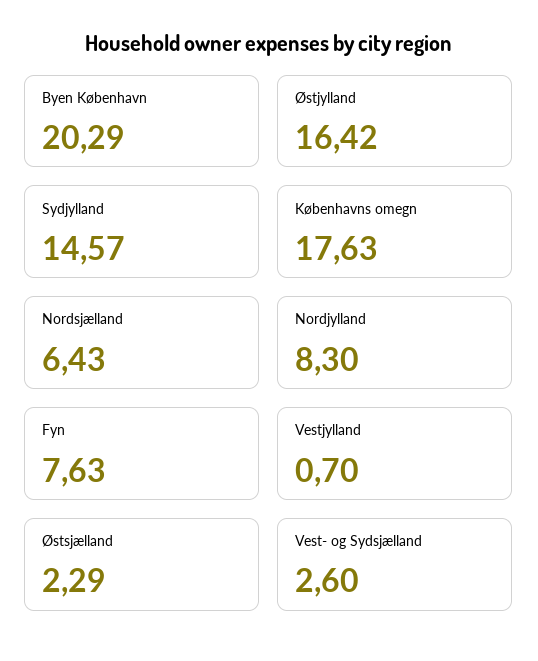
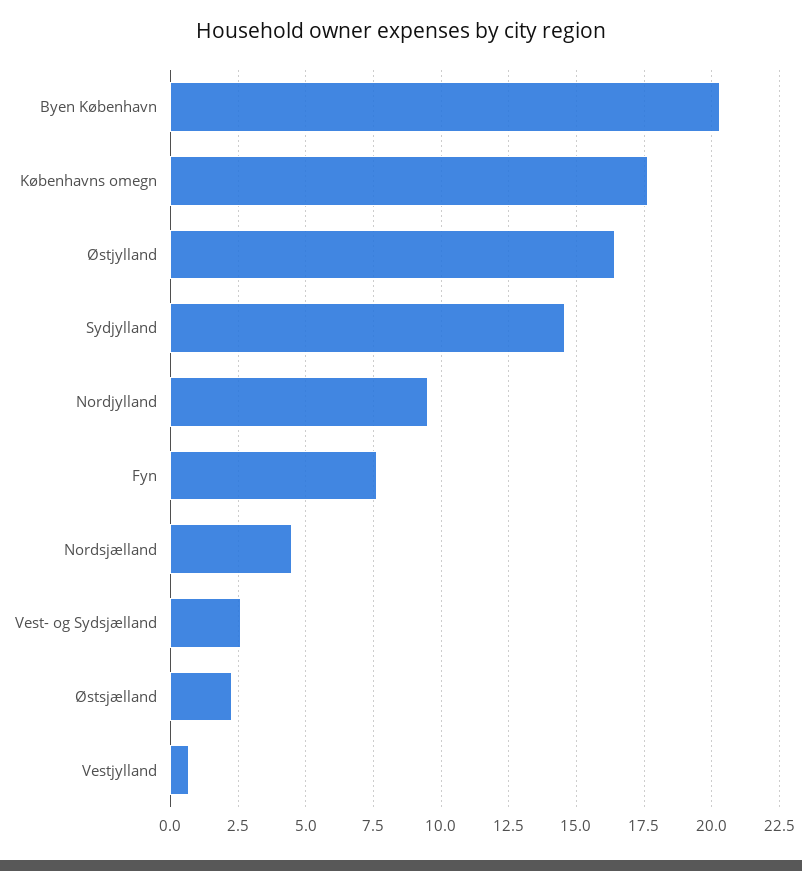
  {
    "Byen København": 20.29,
    "Østjylland": 16.42,
    "Sydjylland": 14.57,
    "Københavns omegn": 17.63,
-   "Nordsjælland": 6.43,
+   "Nordsjælland": 4.5,
-   "Nordjylland": 8.3,
+   "Nordjylland": 9.5,
    "Fyn": 7.63,
    "Vestjylland": 0.7,
    "Østsjælland": 2.29,
    "Vest- og Sydsjælland": 2.6
  }

